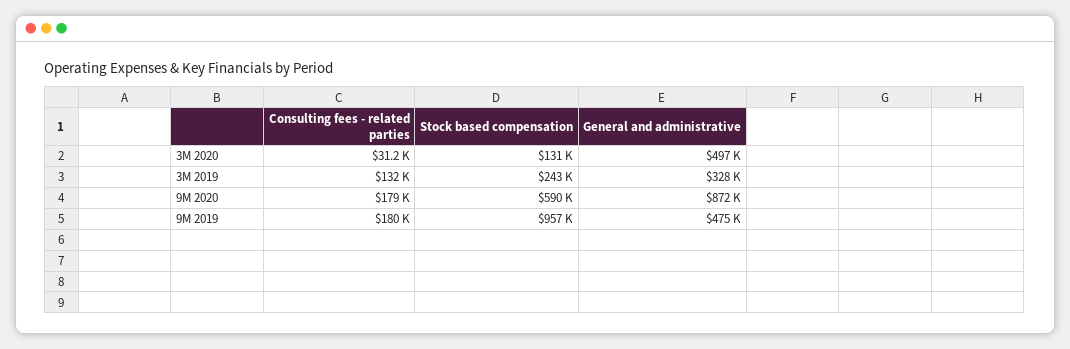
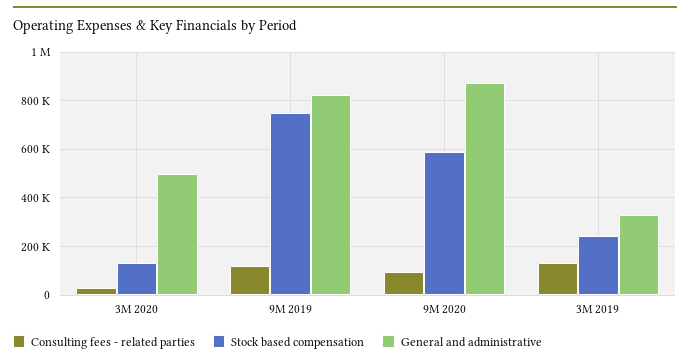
  {
    "Consulting fees - related parties": {
      "3M 2020": 31200,
      "3M 2019": 132000,
-     "9M 2020": 179000,
+     "9M 2020": 100000,
-     "9M 2019": 180000
+     "9M 2019": 125000
    },
    "Stock based compensation": {
      "3M 2020": 131000,
      "3M 2019": 243000,
      "9M 2020": 590000,
-     "9M 2019": 957000
+     "9M 2019": 750000
    },
    "General and administrative": {
      "3M 2020": 497000,
      "3M 2019": 328000,
      "9M 2020": 872000,
-     "9M 2019": 475000
+     "9M 2019": 825000
    }
  }

